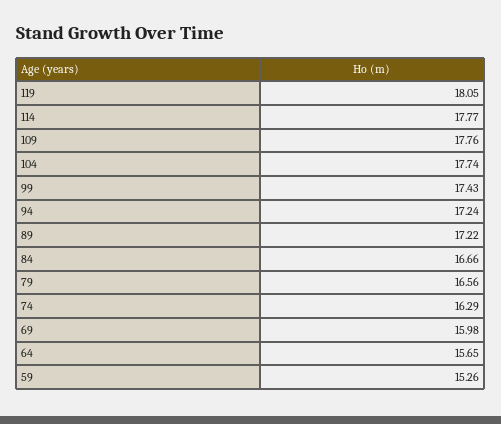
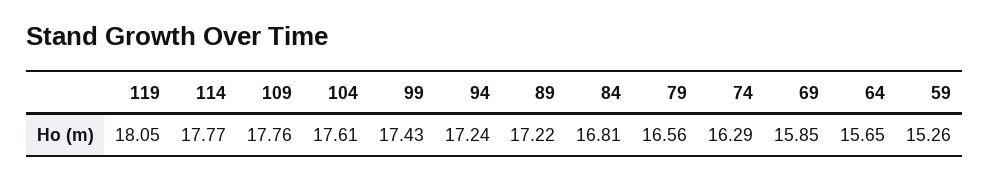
  {
    "119": 18.05,
    "114": 17.77,
    "109": 17.76,
-   "104": 17.74,
+   "104": 17.61,
    "99": 17.43,
    "94": 17.24,
    "89": 17.22,
-   "84": 16.66,
+   "84": 16.81,
    "79": 16.56,
    "74": 16.29,
-   "69": 15.98,
+   "69": 15.85,
    "64": 15.65,
    "59": 15.26
  }

